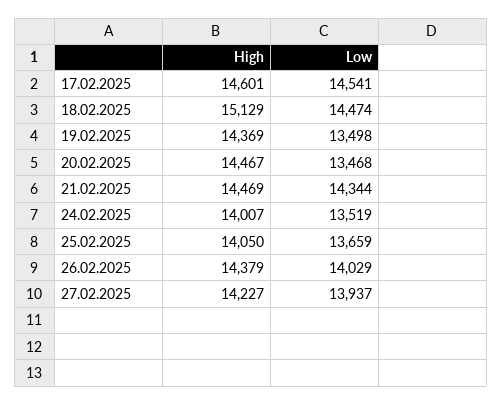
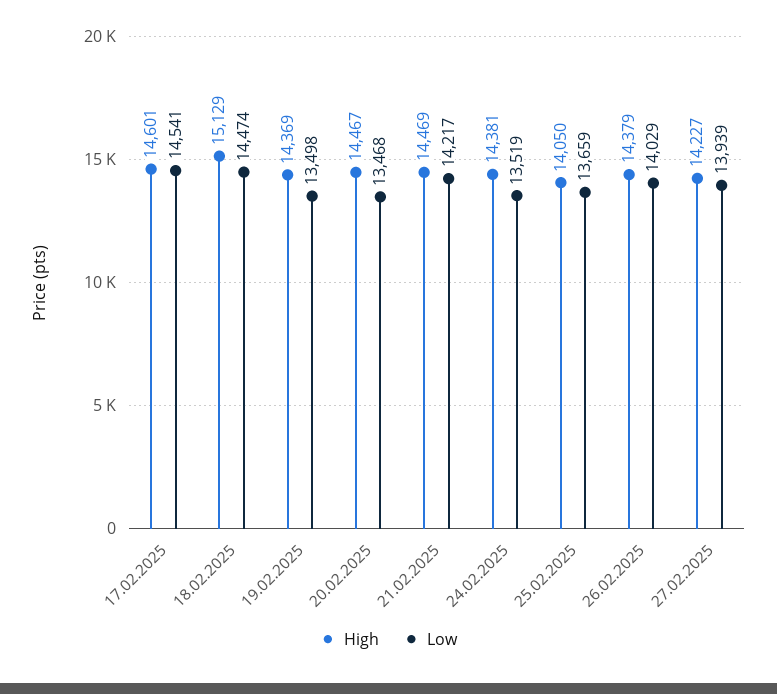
  {
    "High": {
      "17.02.2025": 14601,
      "18.02.2025": 15129,
      "19.02.2025": 14369,
      "20.02.2025": 14467,
      "21.02.2025": 14469,
-     "24.02.2025": 14007,
+     "24.02.2025": 14381,
      "25.02.2025": 14050,
      "26.02.2025": 14379,
      "27.02.2025": 14227
    },
    "Low": {
      "17.02.2025": 14541,
      "18.02.2025": 14474,
      "19.02.2025": 13498,
      "20.02.2025": 13468,
-     "21.02.2025": 14344,
+     "21.02.2025": 14217,
      "24.02.2025": 13519,
      "25.02.2025": 13659,
      "26.02.2025": 14029,
-     "27.02.2025": 13937
+     "27.02.2025": 13939
    }
  }

